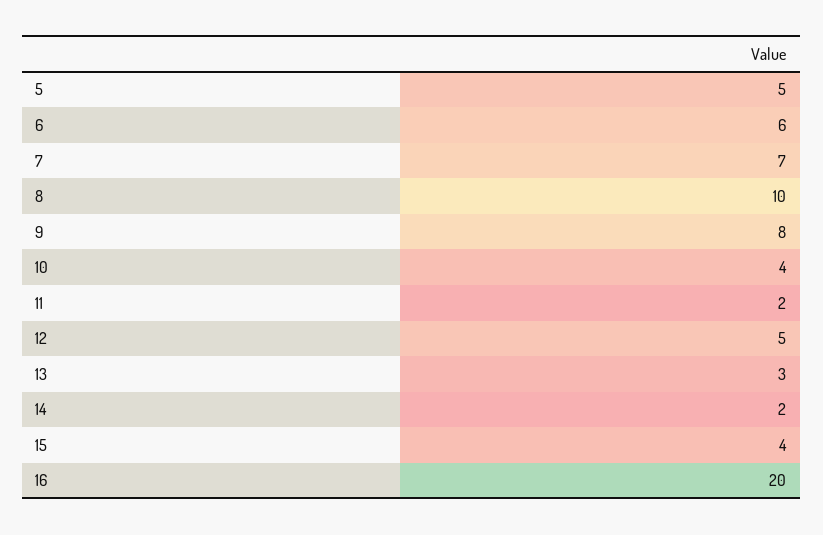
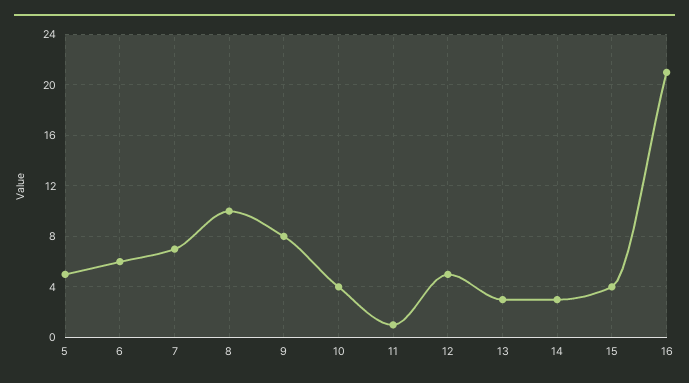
  {
    "5": 5,
    "6": 6,
    "7": 7,
    "8": 10,
    "9": 8,
    "10": 4,
-   "11": 2,
+   "11": 1,
    "12": 5,
    "13": 3,
-   "14": 2,
+   "14": 3,
    "15": 4,
-   "16": 20
+   "16": 21
  }

